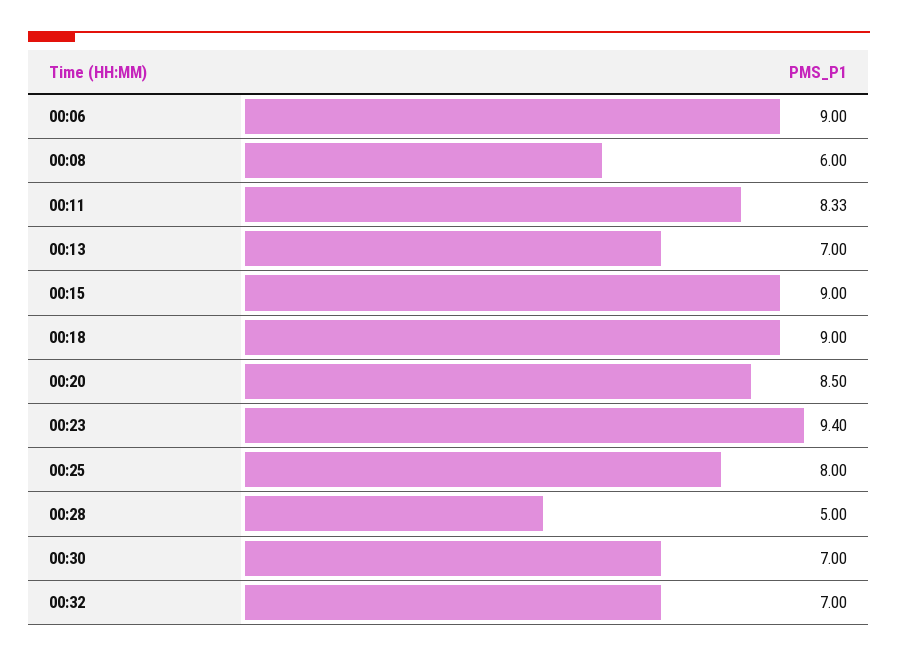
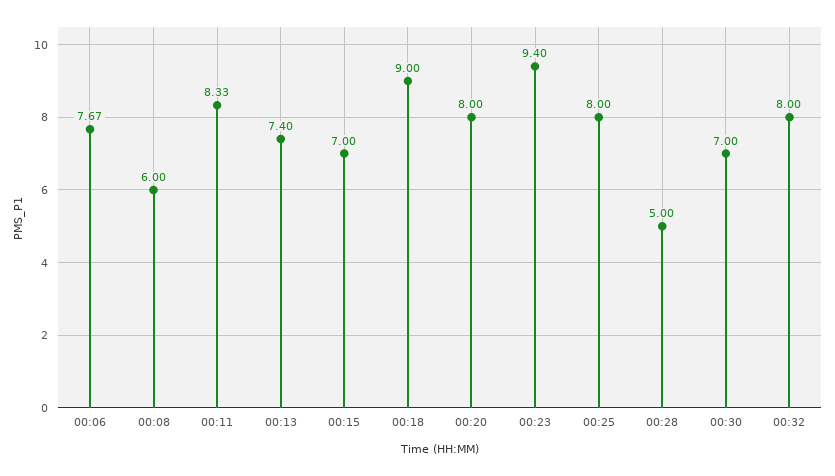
  {
-   "00:06": 9,
+   "00:06": 7.67,
    "00:08": 6,
    "00:11": 8.33,
-   "00:13": 7,
+   "00:13": 7.4,
-   "00:15": 9,
+   "00:15": 7,
    "00:18": 9,
-   "00:20": 8.5,
+   "00:20": 8,
    "00:23": 9.4,
    "00:25": 8,
    "00:28": 5,
    "00:30": 7,
-   "00:32": 7
+   "00:32": 8
  }

